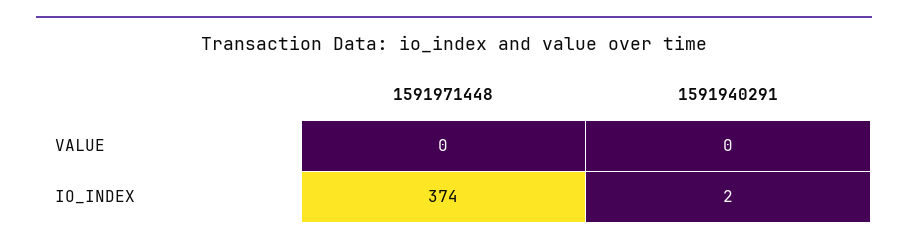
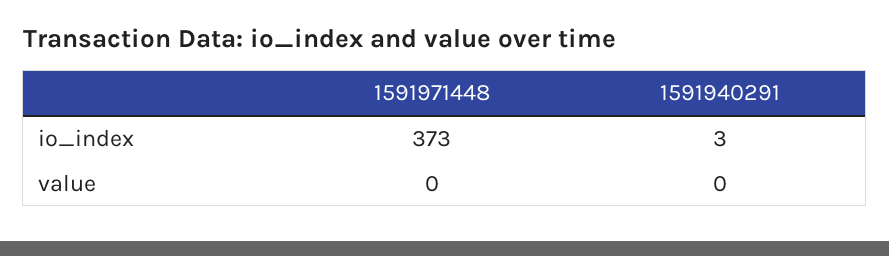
  {
    "1591971448": {
      "VALUE": 0,
-     "IO_INDEX": 374
+     "IO_INDEX": 373
    },
    "1591940291": {
      "VALUE": 0,
-     "IO_INDEX": 2
+     "IO_INDEX": 3
    }
  }

